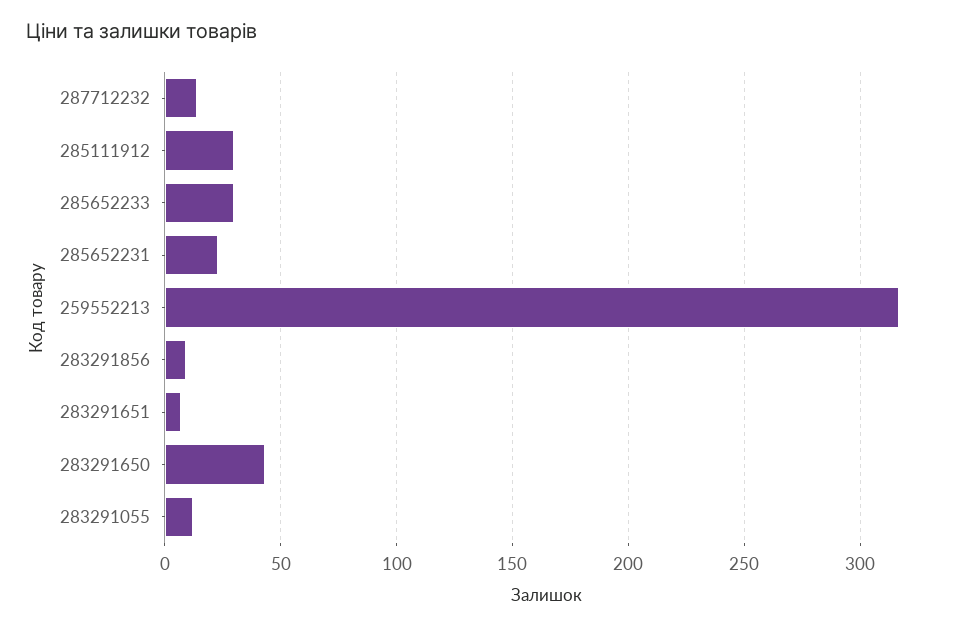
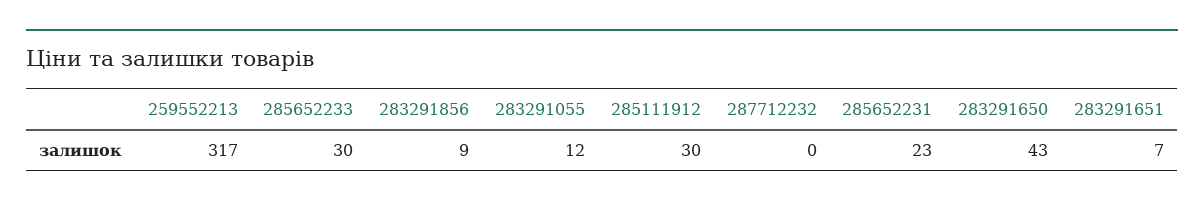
  {
-   "287712232": 15,
+   "287712232": 0,
    "285111912": 30,
    "285652233": 30,
    "285652231": 23,
    "259552213": 317,
    "283291856": 9,
    "283291651": 7,
    "283291650": 43,
    "283291055": 12
  }

